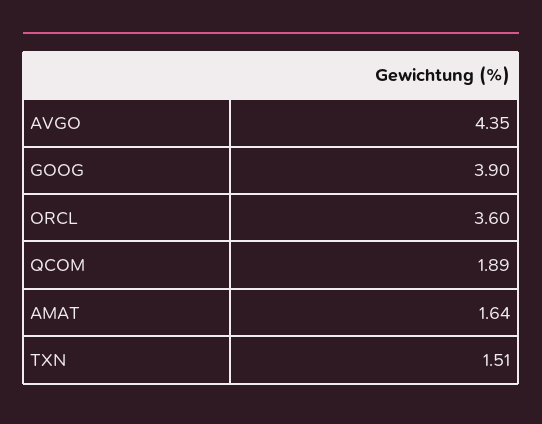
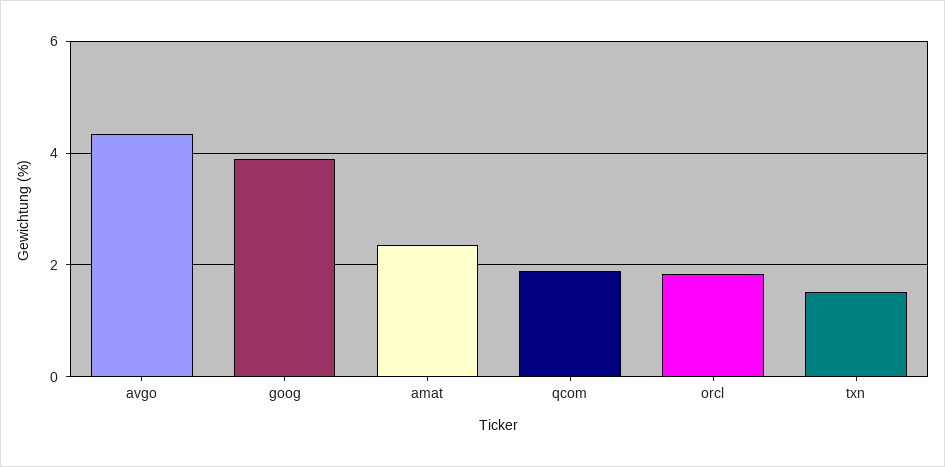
  {
    "AVGO": 4.35,
    "GOOG": 3.9,
-   "ORCL": 3.6,
+   "ORCL": 1.8,
    "QCOM": 1.89,
-   "AMAT": 1.64,
+   "AMAT": 2.4,
    "TXN": 1.51
  }

